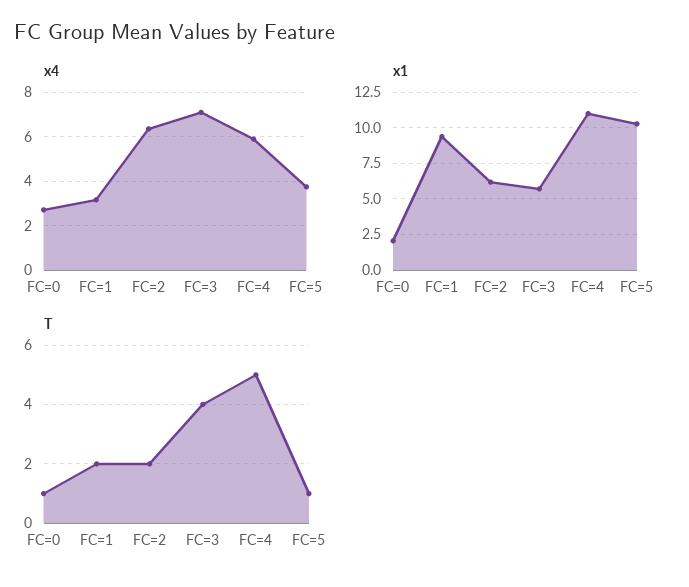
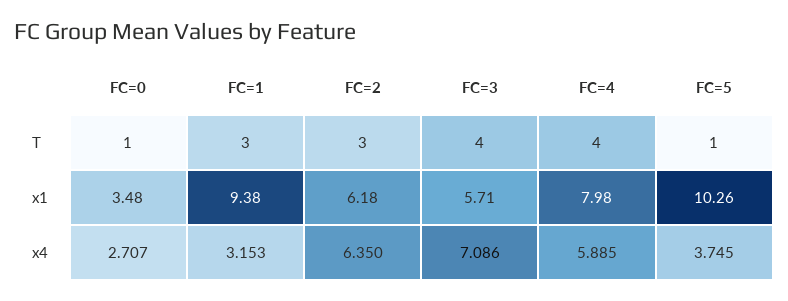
  {
    "x4": {
      "FC=0": 2.707,
      "FC=1": 3.153,
      "FC=2": 6.35,
      "FC=3": 7.086,
      "FC=4": 5.885,
      "FC=5": 3.745
    },
    "x1": {
-     "FC=0": 2,
+     "FC=0": 3.48,
      "FC=1": 9.38,
      "FC=2": 6.18,
      "FC=3": 5.71,
-     "FC=4": 11,
+     "FC=4": 7.98,
      "FC=5": 10.26
    },
    "T": {
      "FC=0": 1,
-     "FC=1": 2,
+     "FC=1": 3,
-     "FC=2": 2,
+     "FC=2": 3,
      "FC=3": 4,
-     "FC=4": 5,
+     "FC=4": 4,
      "FC=5": 1
    }
  }

